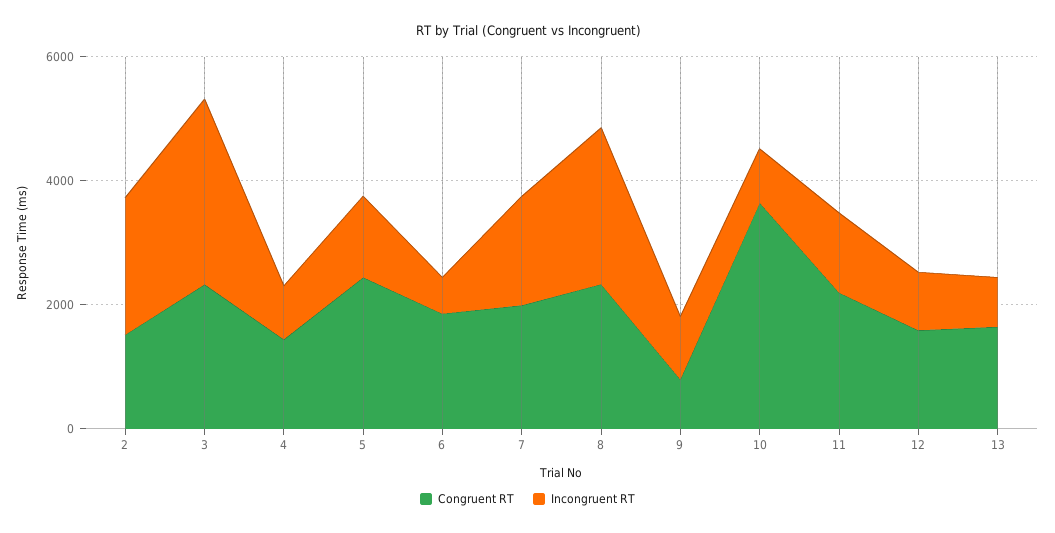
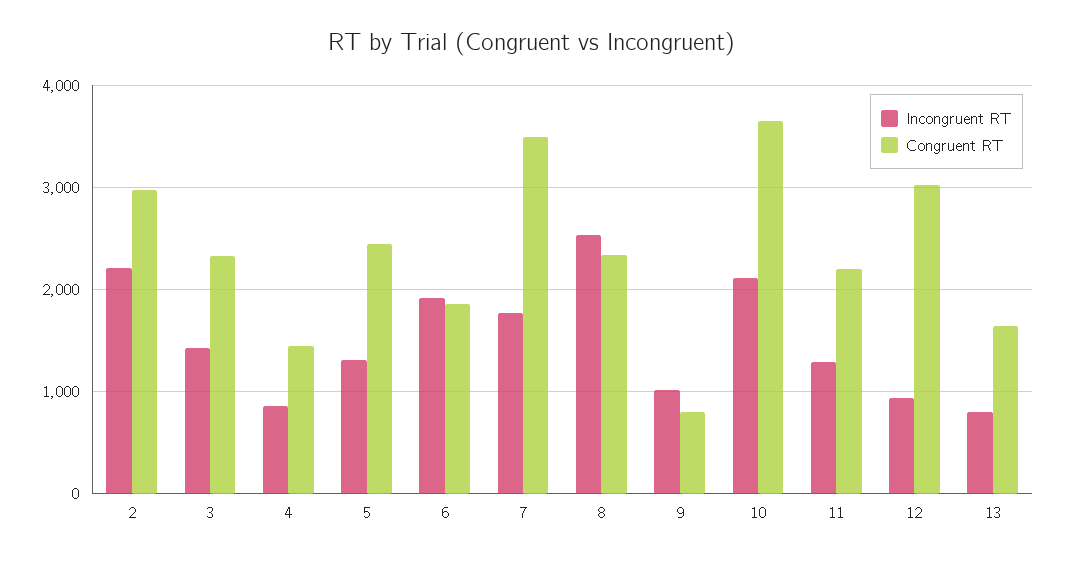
  {
    "Congruent RT": {
-     "2": 1500,
+     "2": 3000,
      "3": 2300,
      "4": 1400,
      "5": 2400,
      "6": 1900,
-     "7": 2000,
+     "7": 3500,
      "8": 2300,
      "9": 800,
      "10": 3600,
      "11": 2200,
-     "12": 1500,
+     "12": 3000,
      "13": 1600
    },
    "Incongruent RT": {
      "2": 2200,
-     "3": 3000,
+     "3": 1400,
      "4": 900,
      "5": 1300,
-     "6": 500,
+     "6": 1900,
      "7": 1800,
      "8": 2500,
      "9": 1000,
-     "10": 1000,
+     "10": 2100,
      "11": 1300,
      "12": 900,
      "13": 800
    }
  }

